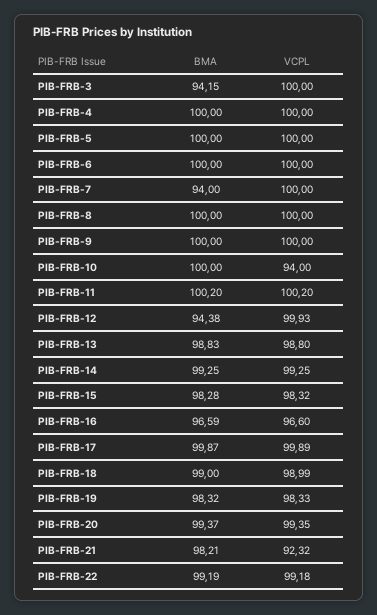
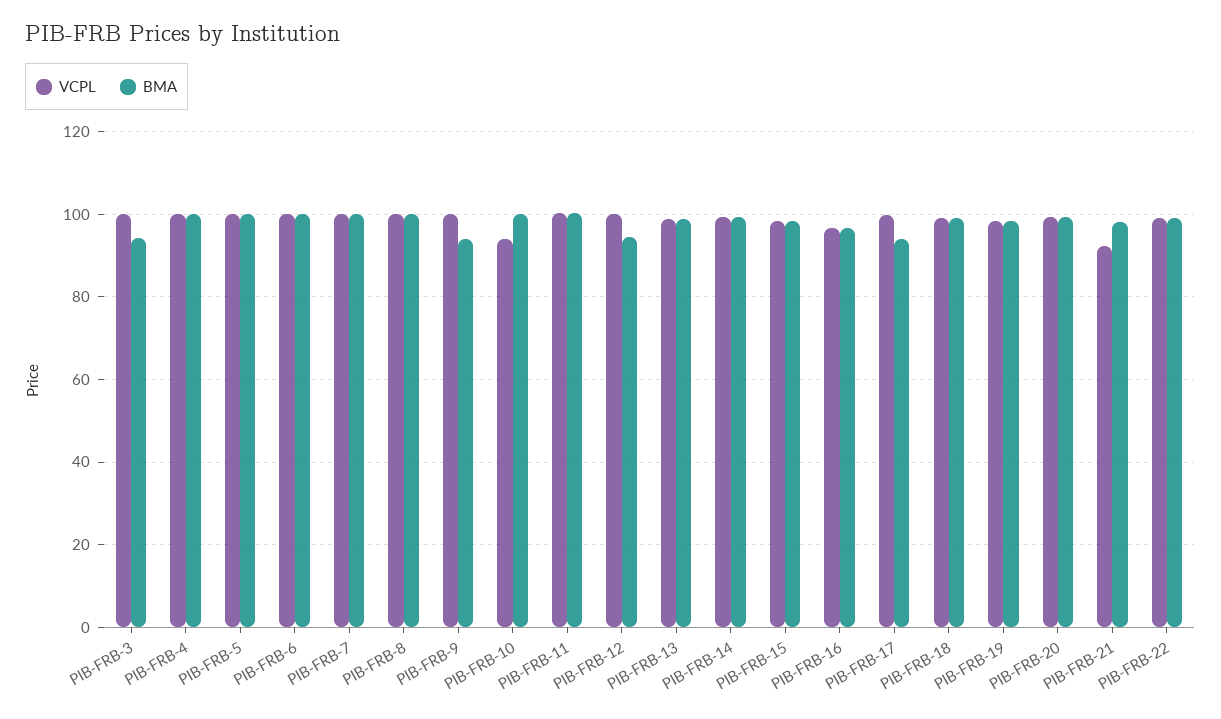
  {
    "BMA": {
      "PIB-FRB-3": 94.15,
      "PIB-FRB-4": 100,
      "PIB-FRB-5": 100,
      "PIB-FRB-6": 100,
-     "PIB-FRB-7": 94,
+     "PIB-FRB-7": 100,
      "PIB-FRB-8": 100,
-     "PIB-FRB-9": 100,
+     "PIB-FRB-9": 94,
      "PIB-FRB-10": 100,
      "PIB-FRB-11": 100.2,
      "PIB-FRB-12": 94.38,
      "PIB-FRB-13": 98.83,
      "PIB-FRB-14": 99.25,
      "PIB-FRB-15": 98.28,
      "PIB-FRB-16": 96.59,
-     "PIB-FRB-17": 99.87,
+     "PIB-FRB-17": 94,
      "PIB-FRB-18": 99,
      "PIB-FRB-19": 98.32,
      "PIB-FRB-20": 99.37,
      "PIB-FRB-21": 98.21,
      "PIB-FRB-22": 99.19
    },
    "VCPL": {
      "PIB-FRB-3": 100,
      "PIB-FRB-4": 100,
      "PIB-FRB-5": 100,
      "PIB-FRB-6": 100,
      "PIB-FRB-7": 100,
      "PIB-FRB-8": 100,
      "PIB-FRB-9": 100,
      "PIB-FRB-10": 94,
      "PIB-FRB-11": 100.2,
      "PIB-FRB-12": 99.93,
      "PIB-FRB-13": 98.8,
      "PIB-FRB-14": 99.25,
      "PIB-FRB-15": 98.32,
      "PIB-FRB-16": 96.6,
      "PIB-FRB-17": 99.89,
      "PIB-FRB-18": 98.99,
      "PIB-FRB-19": 98.33,
      "PIB-FRB-20": 99.35,
      "PIB-FRB-21": 92.32,
      "PIB-FRB-22": 99.18
    }
  }

